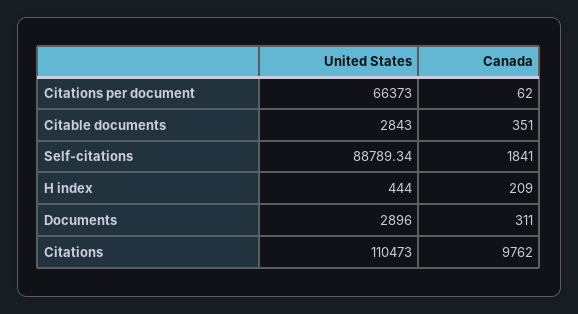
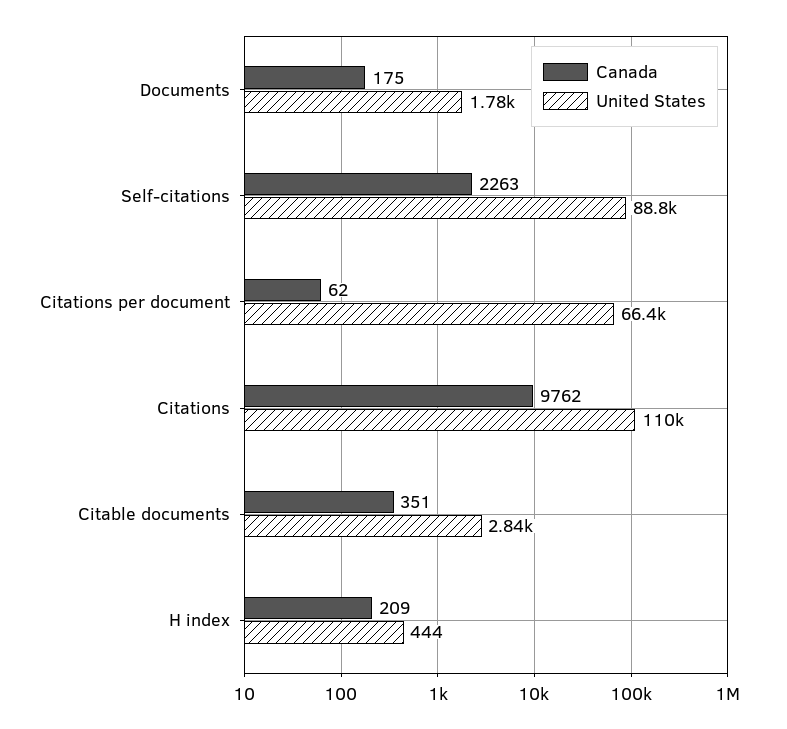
  {
    "United States": {
      "Citations per document": 66373,
      "Citable documents": 2843,
      "Self-citations": 88789.34,
      "H index": 444,
-     "Documents": 2896,
+     "Documents": 1780,
      "Citations": 110473
    },
    "Canada": {
      "Citations per document": 62,
      "Citable documents": 351,
-     "Self-citations": 1841,
+     "Self-citations": 2263,
      "H index": 209,
-     "Documents": 311,
+     "Documents": 175,
      "Citations": 9762
    }
  }

